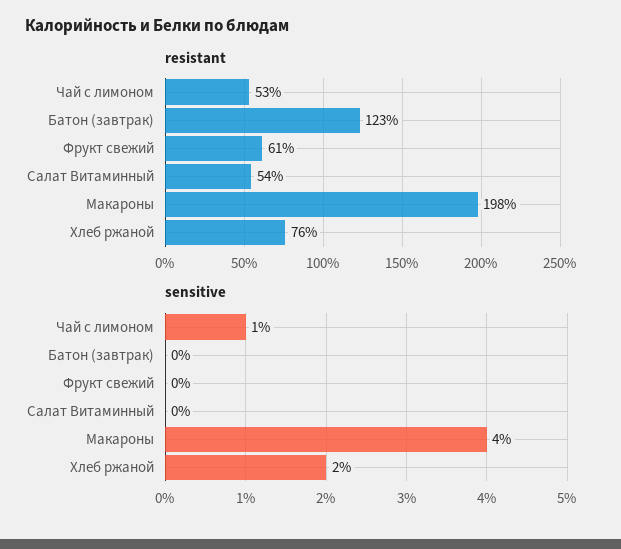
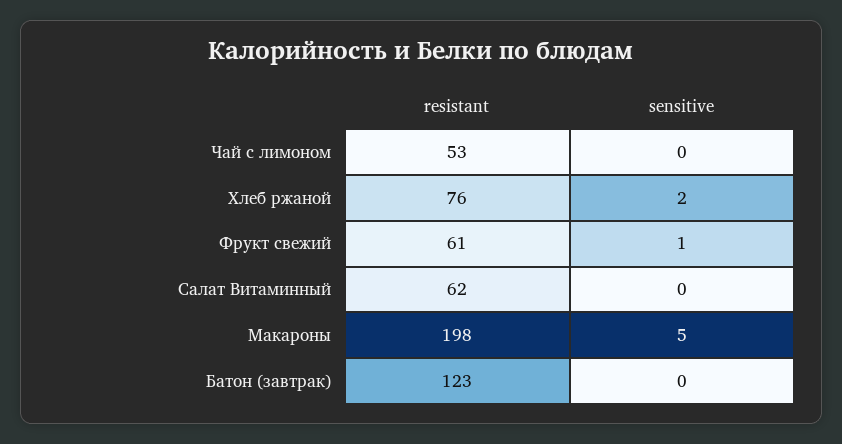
  {
    "resistant": {
      "Чай с лимоном": 53,
      "Батон (завтрак)": 123,
      "Фрукт свежий": 61,
-     "Салат Витаминный": 54,
+     "Салат Витаминный": 62,
      "Макароны": 198,
      "Хлеб ржаной": 76
    },
    "sensitive": {
-     "Чай с лимоном": 1,
+     "Чай с лимоном": 0,
      "Батон (завтрак)": 0,
-     "Фрукт свежий": 0,
+     "Фрукт свежий": 1,
      "Салат Витаминный": 0,
-     "Макароны": 4,
+     "Макароны": 5,
      "Хлеб ржаной": 2
    }
  }

